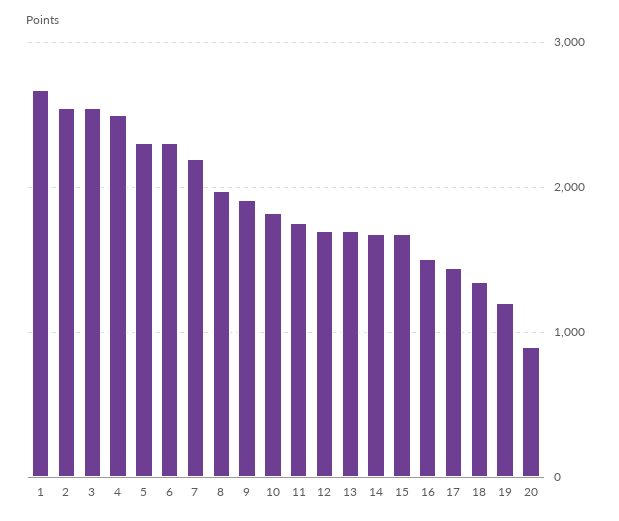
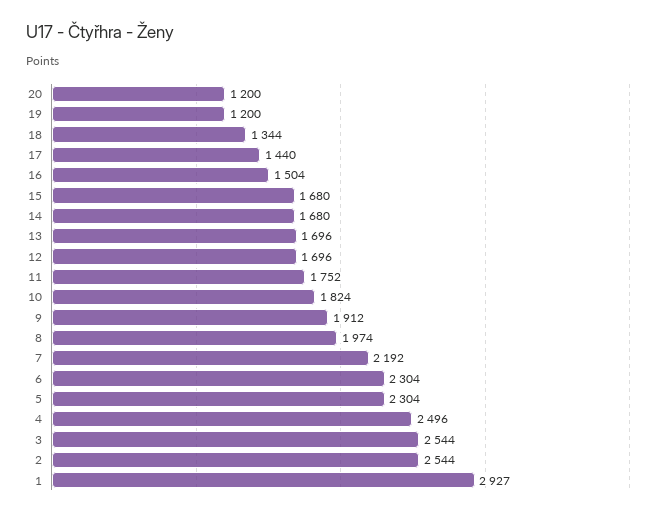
  {
-   "1": 2700,
+   "1": 2927,
    "2": 2544,
    "3": 2544,
    "4": 2496,
    "5": 2304,
    "6": 2304,
    "7": 2192,
    "8": 1974,
    "9": 1912,
    "10": 1824,
    "11": 1752,
    "12": 1696,
    "13": 1696,
    "14": 1680,
    "15": 1680,
    "16": 1504,
    "17": 1440,
    "18": 1344,
    "19": 1200,
-   "20": 900
+   "20": 1200
  }

